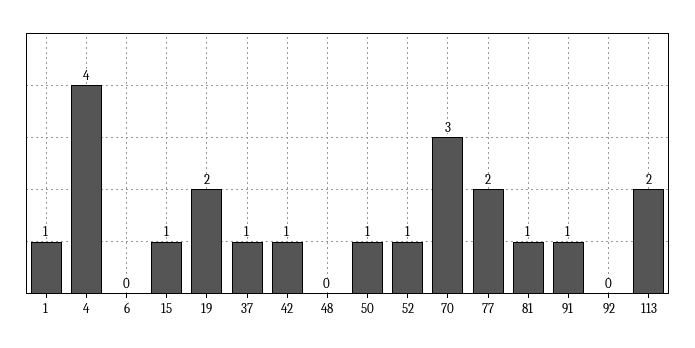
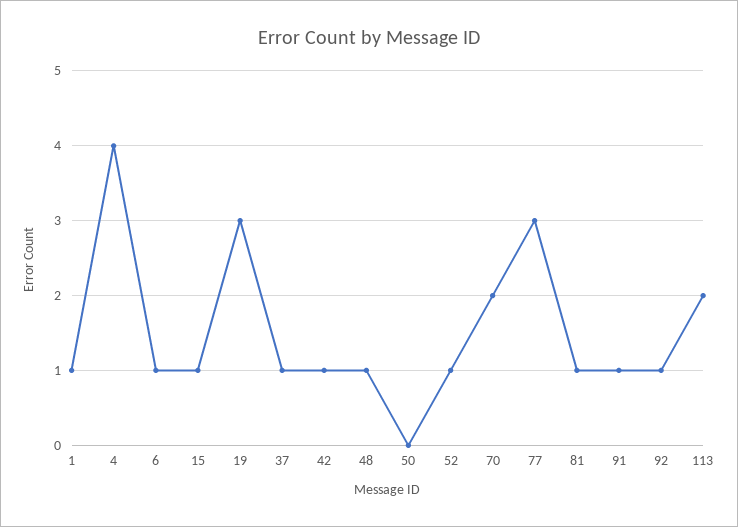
  {
    "1": 1,
    "4": 4,
-   "6": 0,
+   "6": 1,
    "15": 1,
-   "19": 2,
+   "19": 3,
    "37": 1,
    "42": 1,
-   "48": 0,
+   "48": 1,
-   "50": 1,
+   "50": 0,
    "52": 1,
-   "70": 3,
+   "70": 2,
-   "77": 2,
+   "77": 3,
    "81": 1,
    "91": 1,
-   "92": 0,
+   "92": 1,
    "113": 2
  }

